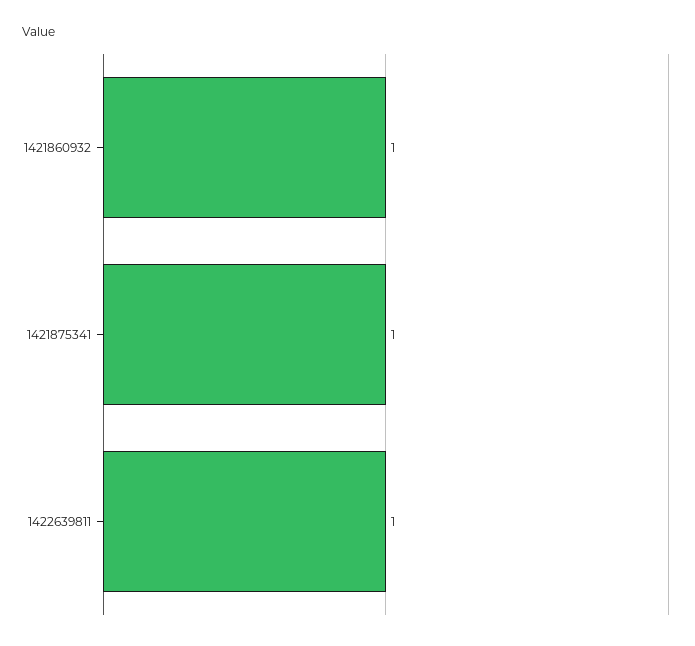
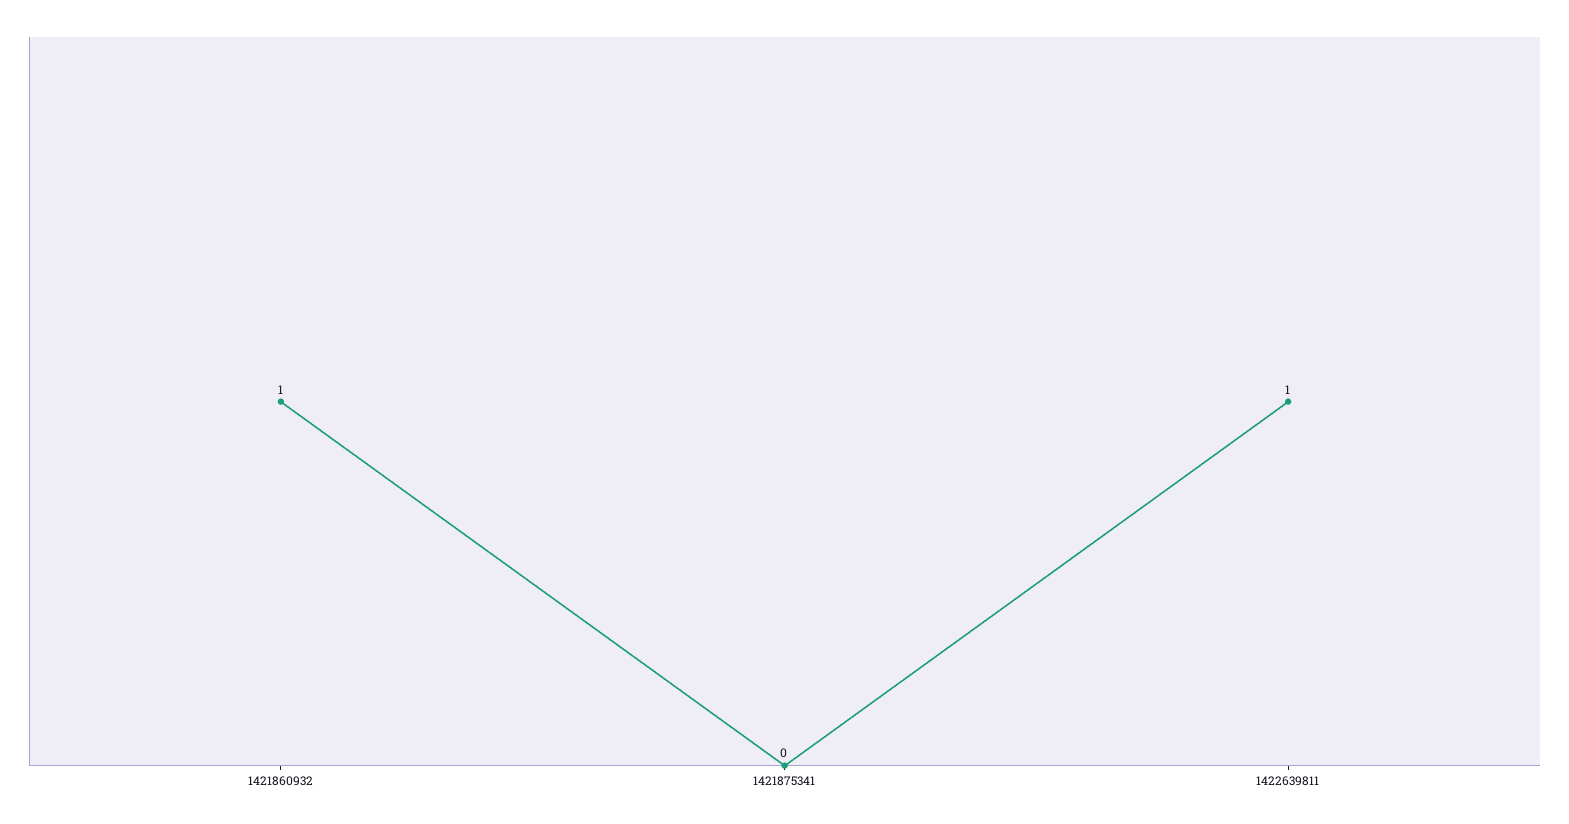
  {
    "1421860932": 1,
-   "1421875341": 1,
+   "1421875341": 0,
    "1422639811": 1
  }

